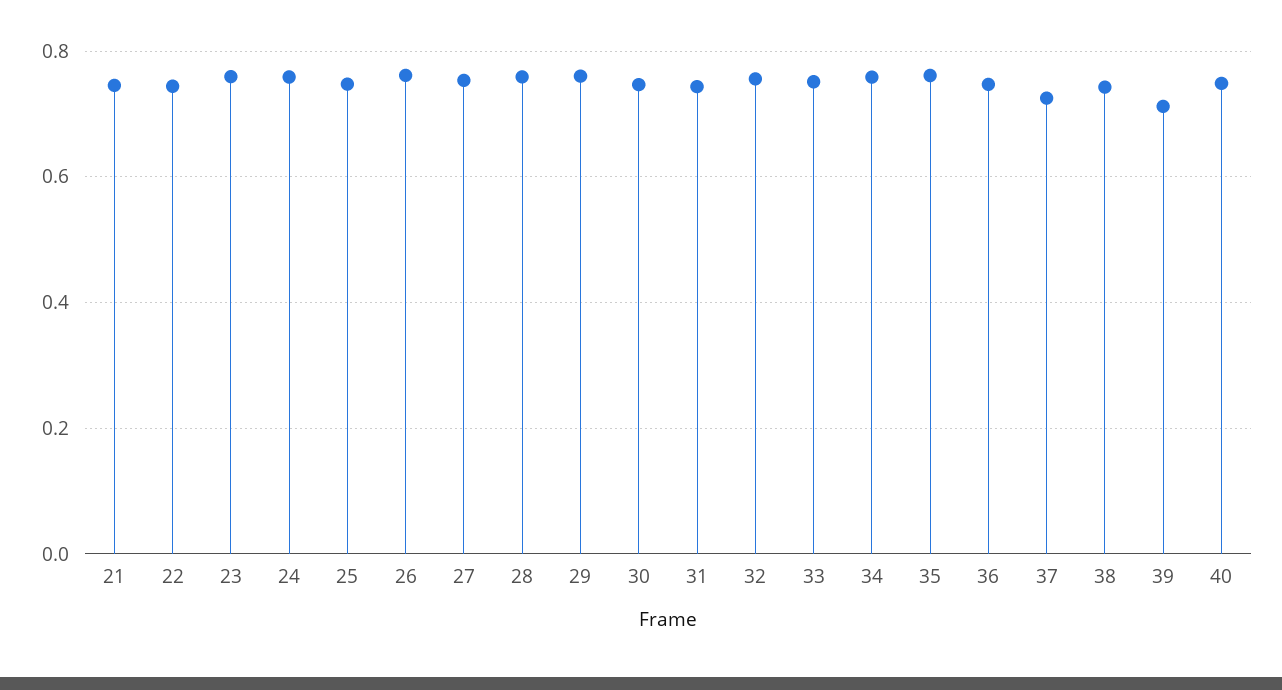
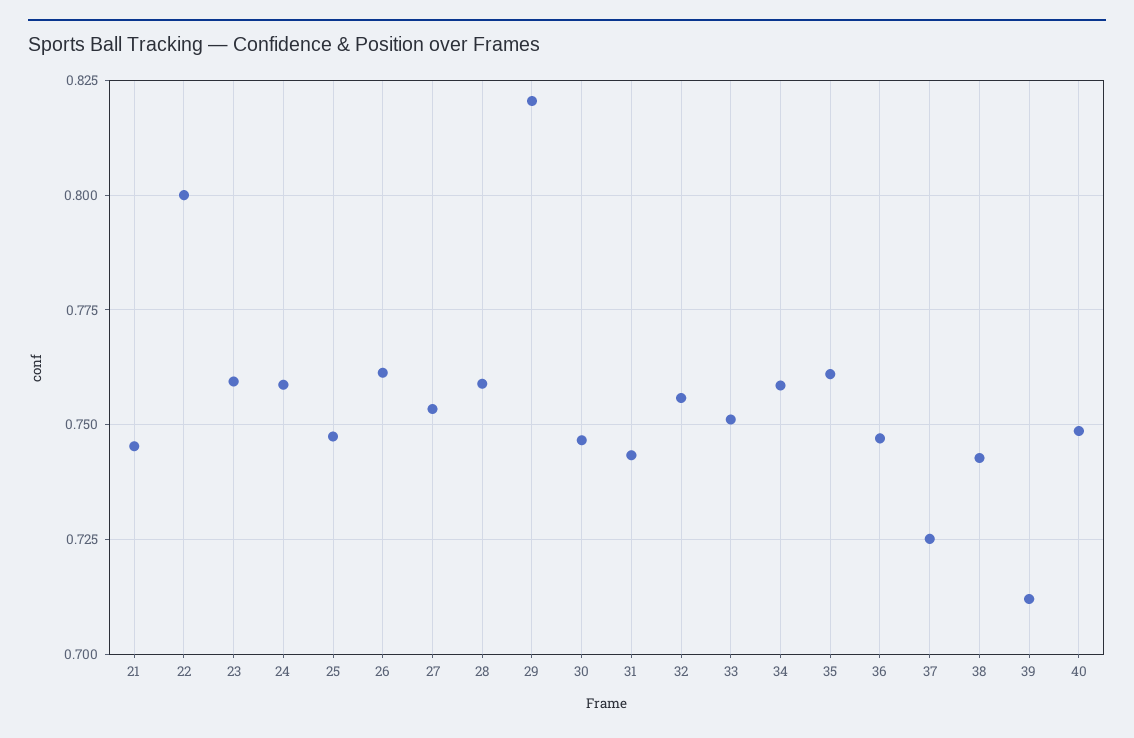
  {
    "21": 0.745,
-   "22": 0.74,
+   "22": 0.8,
    "23": 0.76,
    "24": 0.7575,
    "25": 0.7475,
    "26": 0.7625,
    "27": 0.7525,
    "28": 0.76,
-   "29": 0.76,
+   "29": 0.82,
    "30": 0.7475,
    "31": 0.7425,
    "32": 0.755,
    "33": 0.75,
    "34": 0.7575,
    "35": 0.76,
    "36": 0.7475,
    "37": 0.725,
    "38": 0.7425,
    "39": 0.7125,
    "40": 0.7475
  }

